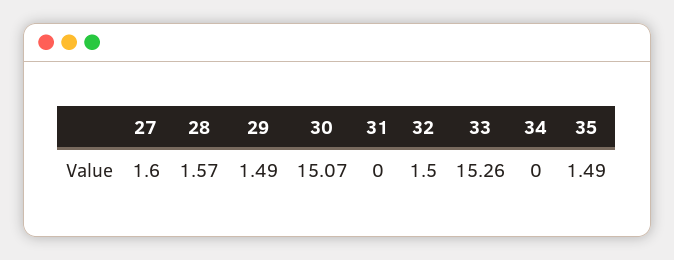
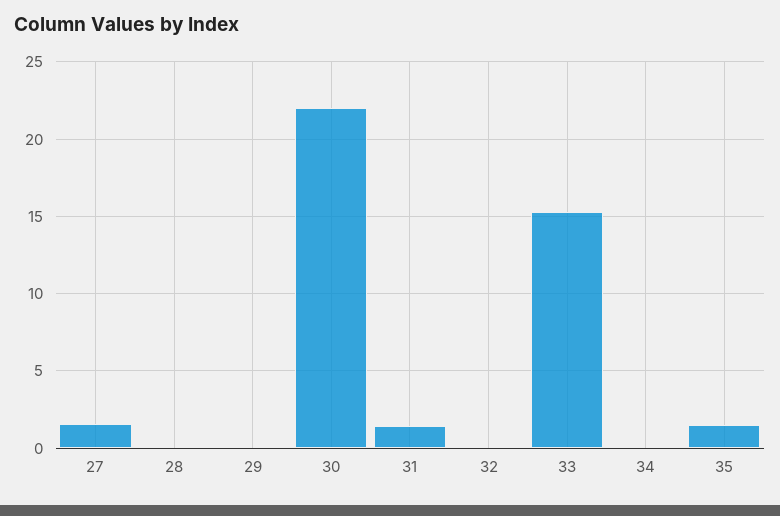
  {
    "27": 1.6,
-   "28": 1.57,
+   "28": 0,
-   "29": 1.49,
+   "29": 0,
-   "30": 15.07,
+   "30": 22,
-   "31": 0,
+   "31": 1.5,
-   "32": 1.5,
+   "32": 0,
    "33": 15.26,
    "34": 0,
    "35": 1.49
  }

